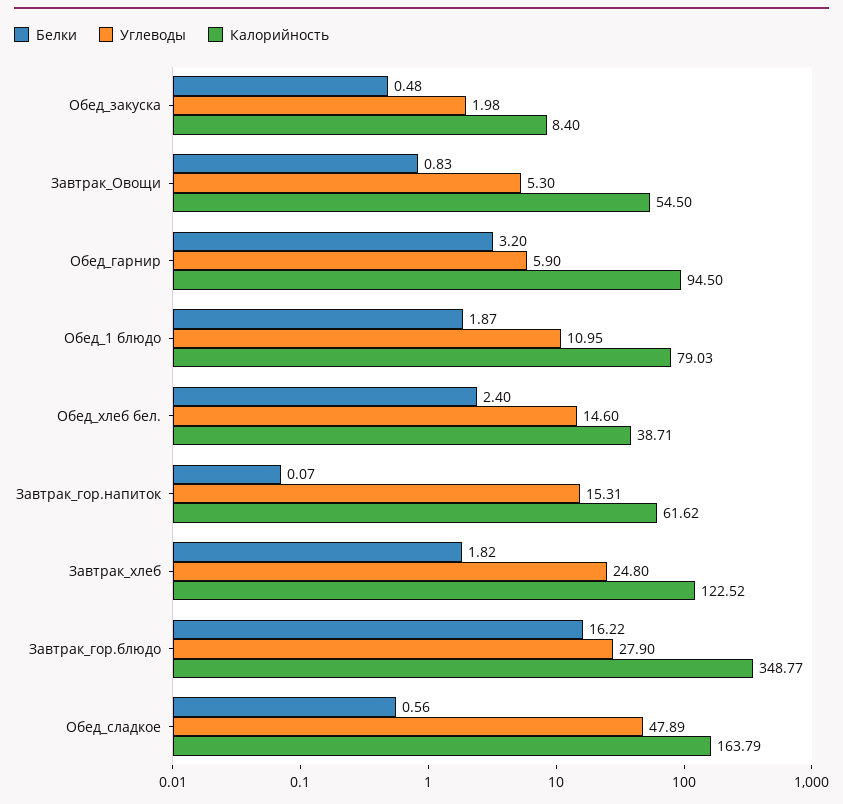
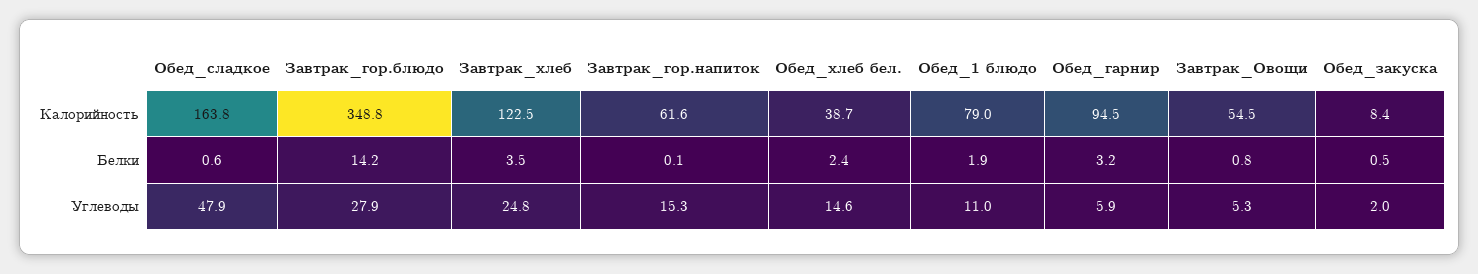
  {
    "Белки": {
      "Обед_закуска": 0.48,
      "Завтрак_Овощи": 0.83,
      "Обед_гарнир": 3.2,
      "Обед_1 блюдо": 1.87,
      "Обед_хлеб бел.": 2.4,
      "Завтрак_гор.напиток": 0.07,
-     "Завтрак_хлеб": 1.82,
+     "Завтрак_хлеб": 3.5,
-     "Завтрак_гор.блюдо": 16.22,
+     "Завтрак_гор.блюдо": 14.2,
      "Обед_сладкое": 0.56
    },
    "Углеводы": {
      "Обед_закуска": 1.98,
      "Завтрак_Овощи": 5.3,
      "Обед_гарнир": 5.9,
      "Обед_1 блюдо": 10.95,
      "Обед_хлеб бел.": 14.6,
      "Завтрак_гор.напиток": 15.31,
      "Завтрак_хлеб": 24.8,
      "Завтрак_гор.блюдо": 27.9,
      "Обед_сладкое": 47.89
    },
    "Калорийность": {
      "Обед_закуска": 8.4,
      "Завтрак_Овощи": 54.5,
      "Обед_гарнир": 94.5,
      "Обед_1 блюдо": 79.03,
      "Обед_хлеб бел.": 38.71,
      "Завтрак_гор.напиток": 61.62,
      "Завтрак_хлеб": 122.52,
      "Завтрак_гор.блюдо": 348.77,
      "Обед_сладкое": 163.79
    }
  }

